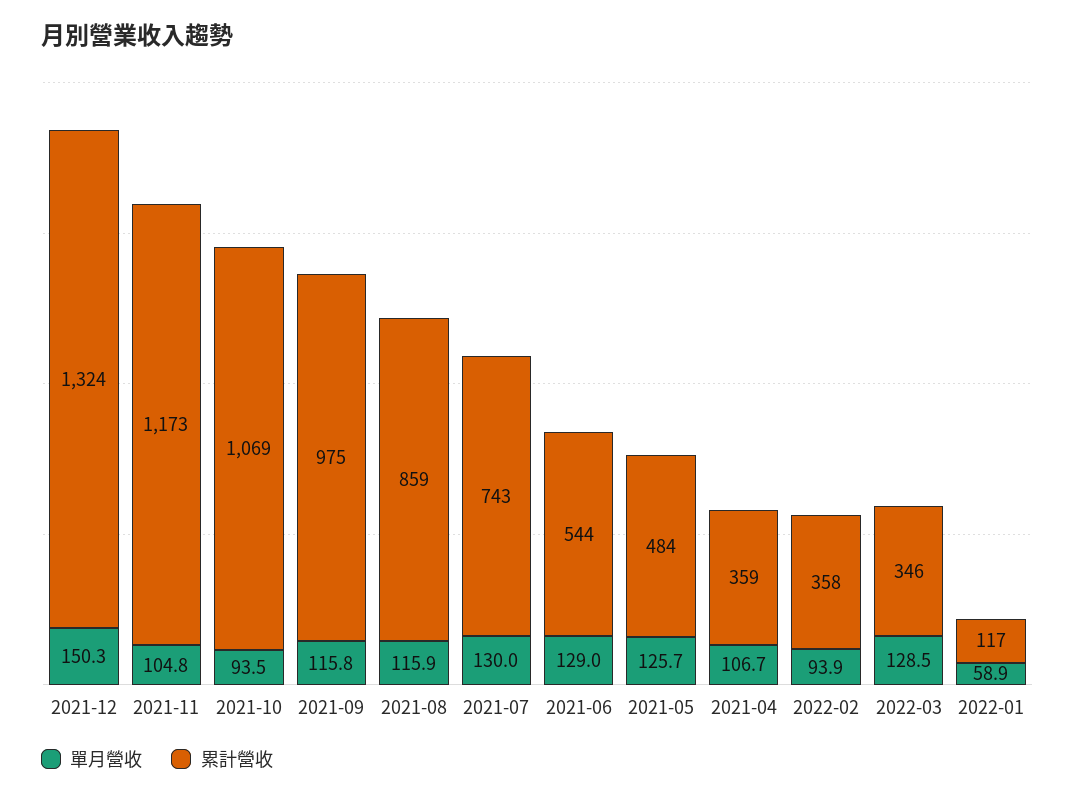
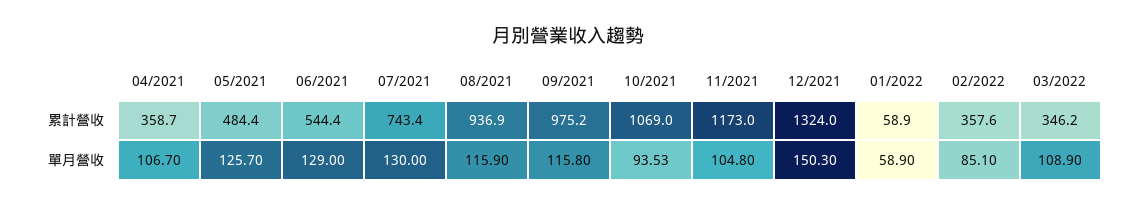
  {
    "單月營收": {
      "2021-12": 150.3,
      "2021-11": 104.8,
      "2021-10": 93.53,
      "2021-09": 115.8,
      "2021-08": 115.9,
      "2021-07": 130,
      "2021-06": 129,
      "2021-05": 125.7,
      "2021-04": 106.7,
-     "2022-02": 93.9,
+     "2022-02": 85.1,
-     "2022-03": 128.5,
+     "2022-03": 108.9,
      "2022-01": 58.9
    },
    "累計營收": {
      "2021-12": 1324,
      "2021-11": 1173,
      "2021-10": 1069,
      "2021-09": 975.2,
-     "2021-08": 859,
+     "2021-08": 936.9,
      "2021-07": 743.4,
      "2021-06": 544.4,
      "2021-05": 484.4,
      "2021-04": 358.7,
      "2022-02": 357.6,
      "2022-03": 346.2,
-     "2022-01": 117
+     "2022-01": 58.9
    }
  }

